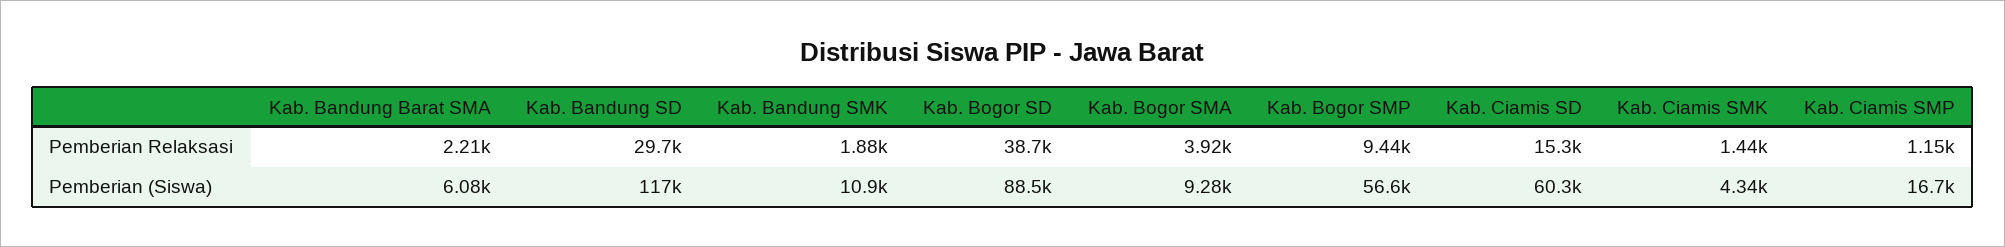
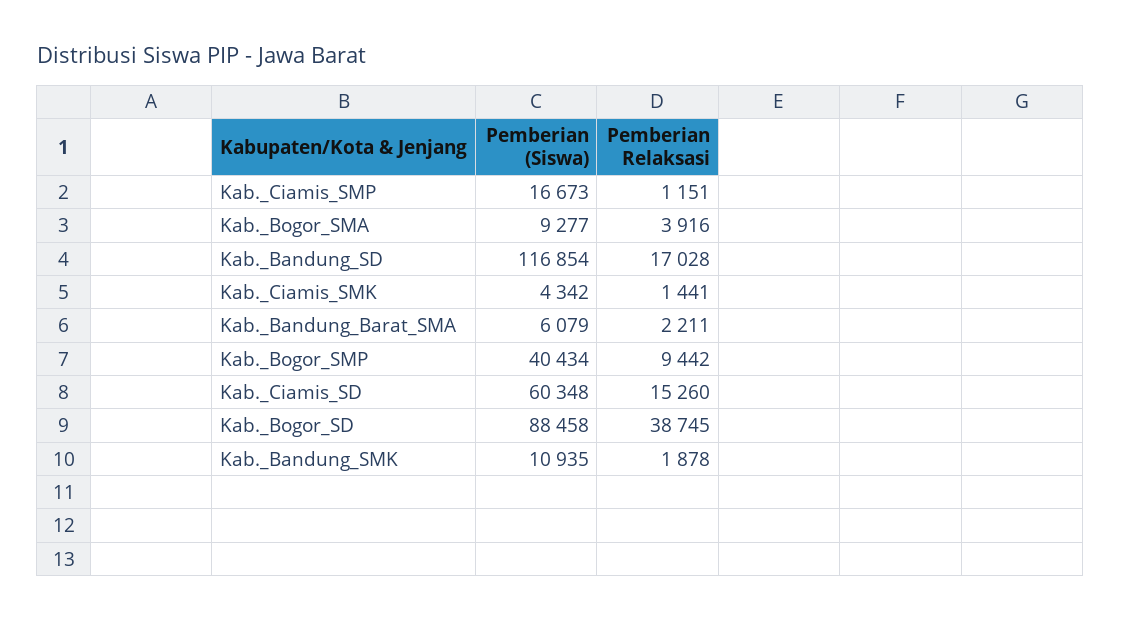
  {
    "Kab. Bandung Barat SMA": {
      "Pemberian Relaksasi": 2211,
      "Pemberian (Siswa)": 6079
    },
    "Kab. Bandung SD": {
-     "Pemberian Relaksasi": 29700,
+     "Pemberian Relaksasi": 17028,
      "Pemberian (Siswa)": 116854
    },
    "Kab. Bandung SMK": {
      "Pemberian Relaksasi": 1878,
      "Pemberian (Siswa)": 10935
    },
    "Kab. Bogor SD": {
      "Pemberian Relaksasi": 38745,
      "Pemberian (Siswa)": 88458
    },
    "Kab. Bogor SMA": {
      "Pemberian Relaksasi": 3916,
      "Pemberian (Siswa)": 9277
    },
    "Kab. Bogor SMP": {
      "Pemberian Relaksasi": 9442,
-     "Pemberian (Siswa)": 56600
+     "Pemberian (Siswa)": 40434
    },
    "Kab. Ciamis SD": {
      "Pemberian Relaksasi": 15260,
      "Pemberian (Siswa)": 60348
    },
    "Kab. Ciamis SMK": {
      "Pemberian Relaksasi": 1441,
      "Pemberian (Siswa)": 4342
    },
    "Kab. Ciamis SMP": {
      "Pemberian Relaksasi": 1151,
      "Pemberian (Siswa)": 16673
    }
  }

